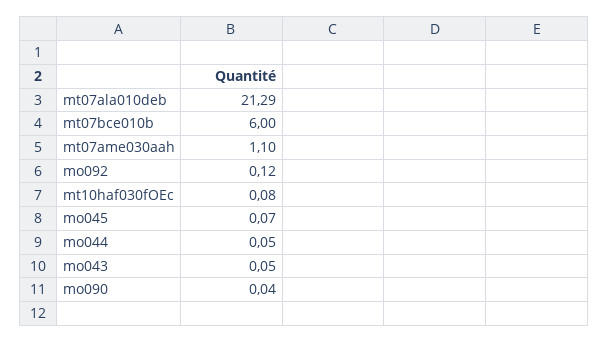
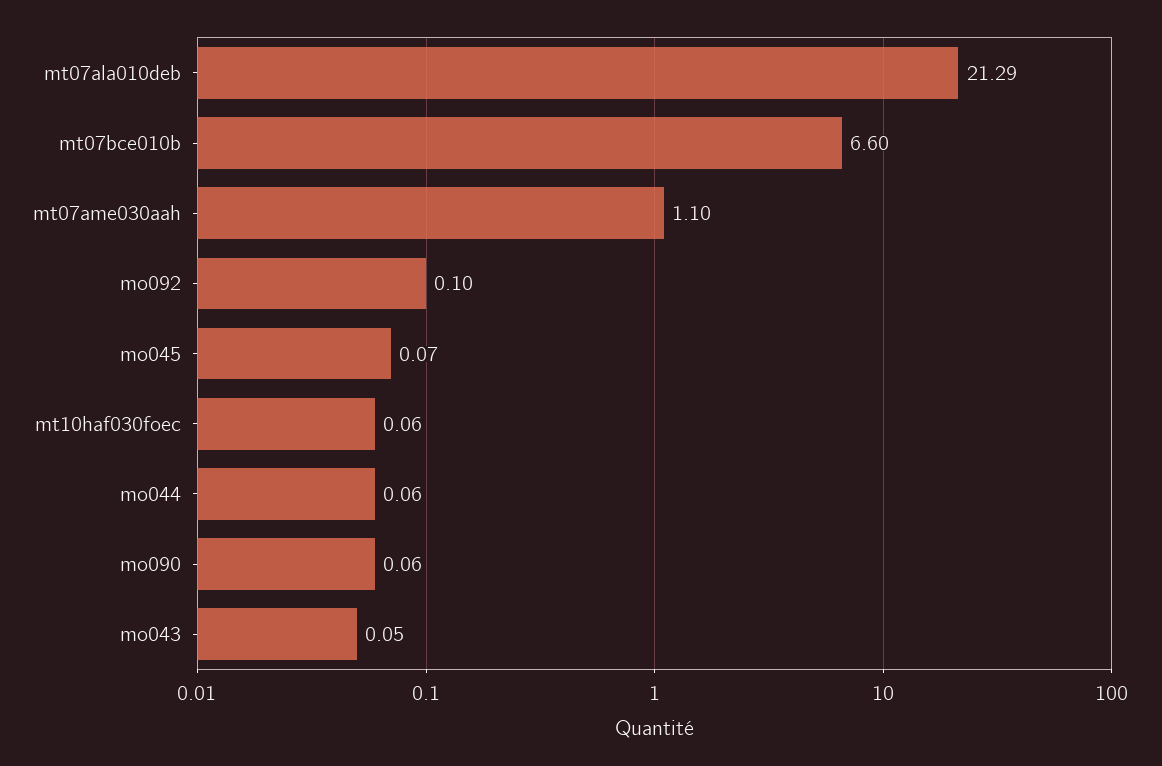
  {
    "mt07ala010deb": 21.29,
-   "mt07bce010b": 6,
+   "mt07bce010b": 6.6,
    "mt07ame030aah": 1.1,
-   "mo092": 0.12,
+   "mo092": 0.1,
-   "mt10haf030fOEc": 0.08,
+   "mt10haf030fOEc": 0.06,
    "mo045": 0.07,
-   "mo044": 0.05,
+   "mo044": 0.06,
    "mo043": 0.05,
-   "mo090": 0.04
+   "mo090": 0.06
  }

